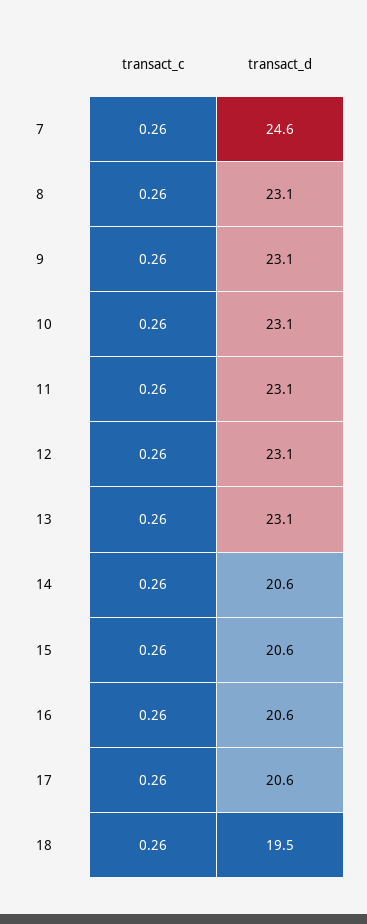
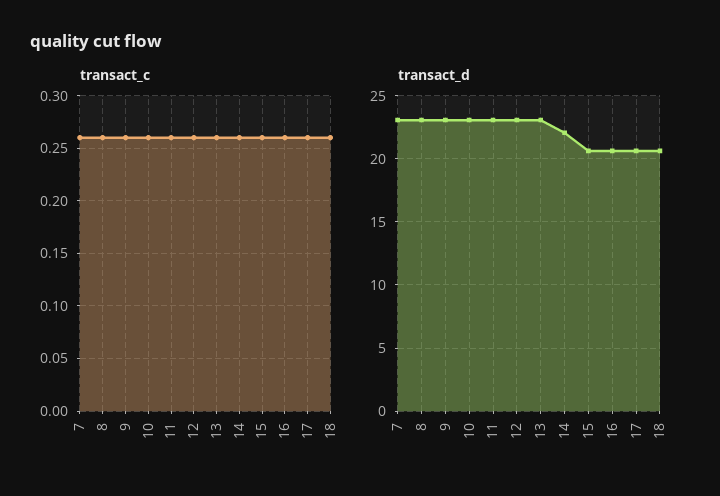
  {
    "transact_c": {
      "7": 0.26,
      "8": 0.26,
      "9": 0.26,
      "10": 0.26,
      "11": 0.26,
      "12": 0.26,
      "13": 0.26,
      "14": 0.26,
      "15": 0.26,
      "16": 0.26,
      "17": 0.26,
      "18": 0.26
    },
    "transact_d": {
-     "7": 24.6,
+     "7": 23,
      "8": 23.1,
      "9": 23.1,
      "10": 23.1,
      "11": 23.1,
      "12": 23.1,
      "13": 23.1,
-     "14": 20.6,
+     "14": 22,
      "15": 20.6,
      "16": 20.6,
      "17": 20.6,
-     "18": 19.5
+     "18": 20.5
    }
  }

